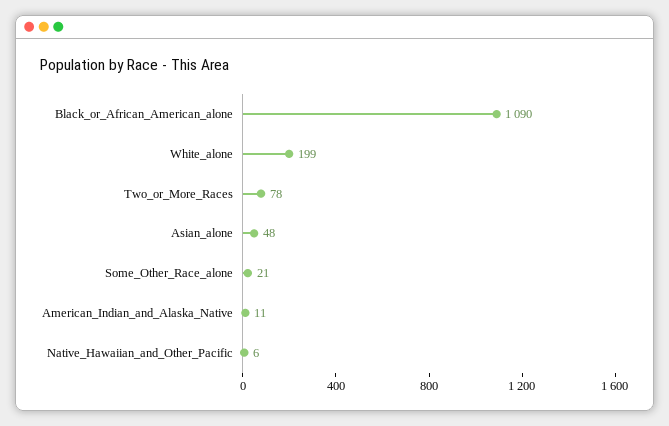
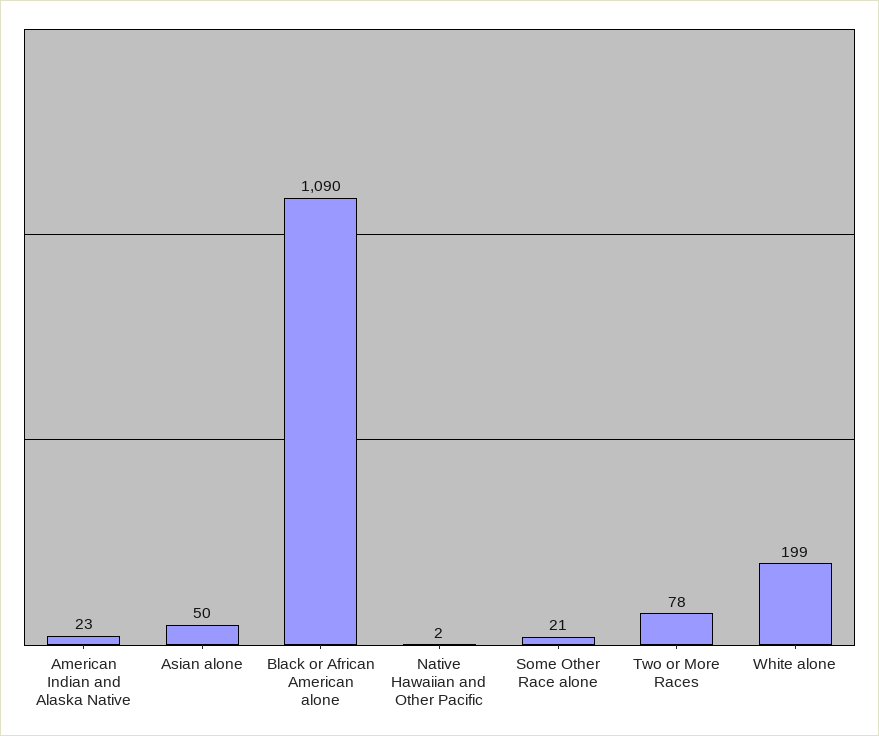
  {
    "Black_or_African_American_alone": 1090,
    "White_alone": 199,
    "Two_or_More_Races": 78,
-   "Asian_alone": 48,
+   "Asian_alone": 50,
    "Some_Other_Race_alone": 21,
-   "American_Indian_and_Alaska_Native": 11,
+   "American_Indian_and_Alaska_Native": 23,
-   "Native_Hawaiian_and_Other_Pacific": 6
+   "Native_Hawaiian_and_Other_Pacific": 2
  }

